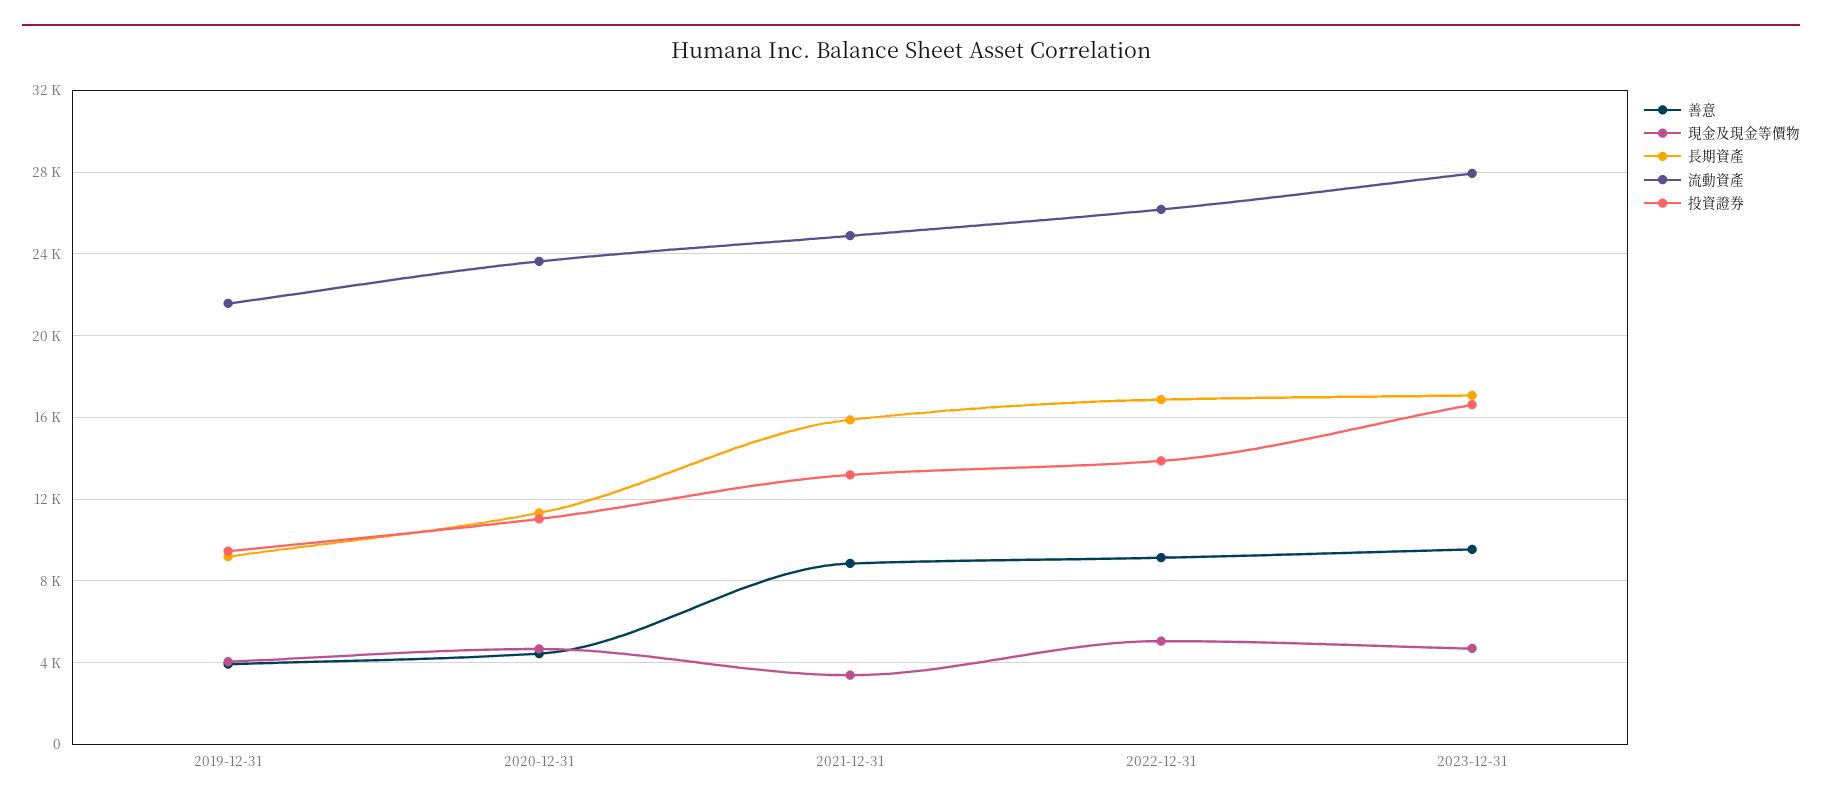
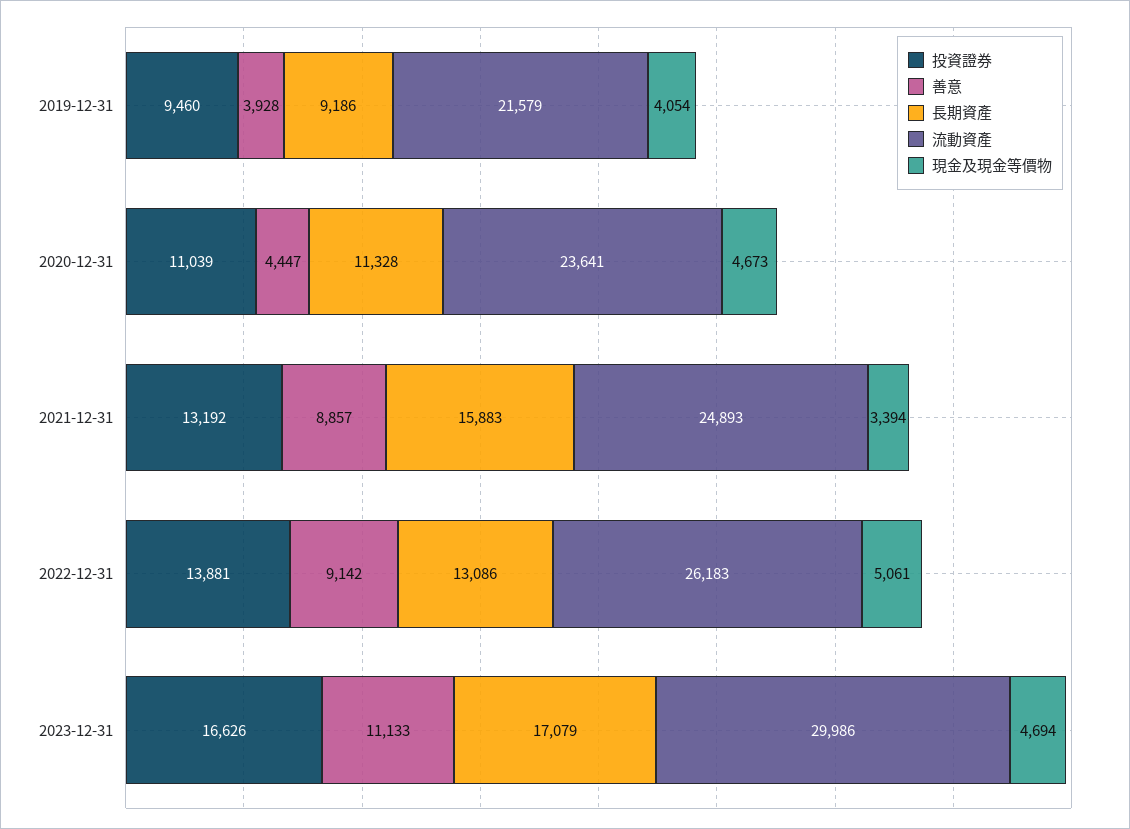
  {
    "善意": {
      "2019-12-31": 3928,
      "2020-12-31": 4447,
      "2021-12-31": 8857,
      "2022-12-31": 9142,
-     "2023-12-31": 9500
+     "2023-12-31": 11133
    },
    "現金及現金等價物": {
      "2019-12-31": 4054,
      "2020-12-31": 4673,
      "2021-12-31": 3394,
      "2022-12-31": 5061,
      "2023-12-31": 4694
    },
    "長期資產": {
      "2019-12-31": 9186,
      "2020-12-31": 11328,
      "2021-12-31": 15883,
-     "2022-12-31": 17000,
+     "2022-12-31": 13086,
      "2023-12-31": 17079
    },
    "流動資產": {
      "2019-12-31": 21579,
      "2020-12-31": 23641,
      "2021-12-31": 24893,
      "2022-12-31": 26183,
-     "2023-12-31": 28000
+     "2023-12-31": 29986
    },
    "投資證券": {
      "2019-12-31": 9460,
      "2020-12-31": 11039,
      "2021-12-31": 13192,
      "2022-12-31": 13881,
      "2023-12-31": 16626
    }
  }

